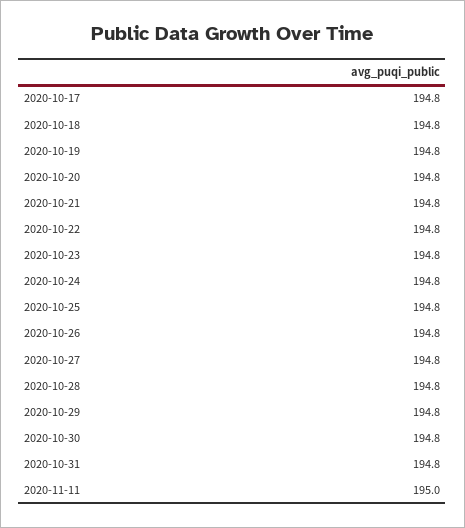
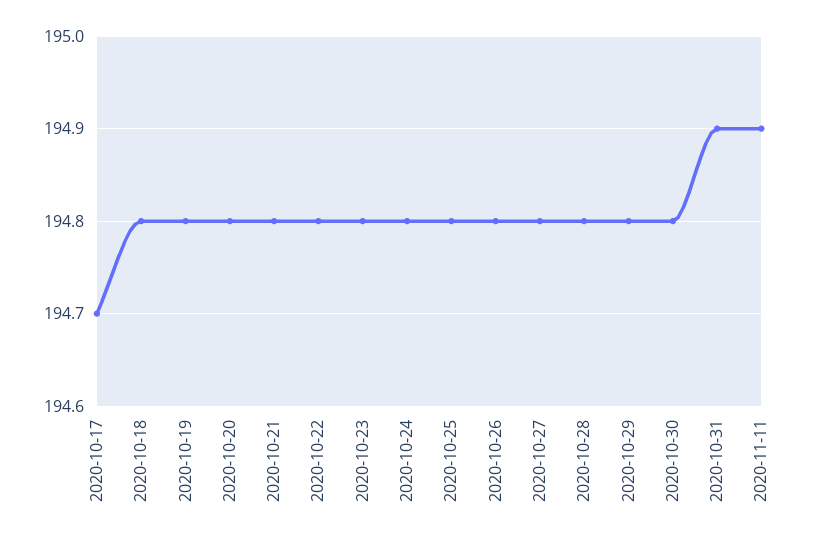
  {
-   "2020-10-17": 194.8,
+   "2020-10-17": 194.7,
    "2020-10-18": 194.8,
    "2020-10-19": 194.8,
    "2020-10-20": 194.8,
    "2020-10-21": 194.8,
    "2020-10-22": 194.8,
    "2020-10-23": 194.8,
    "2020-10-24": 194.8,
    "2020-10-25": 194.8,
    "2020-10-26": 194.8,
    "2020-10-27": 194.8,
    "2020-10-28": 194.8,
    "2020-10-29": 194.8,
    "2020-10-30": 194.8,
-   "2020-10-31": 194.8,
+   "2020-10-31": 194.9,
-   "2020-11-11": 195
+   "2020-11-11": 194.9
  }

